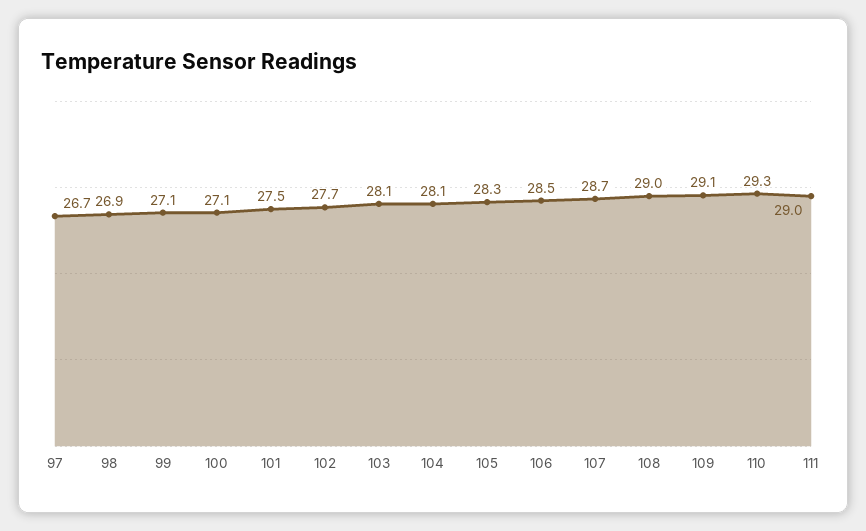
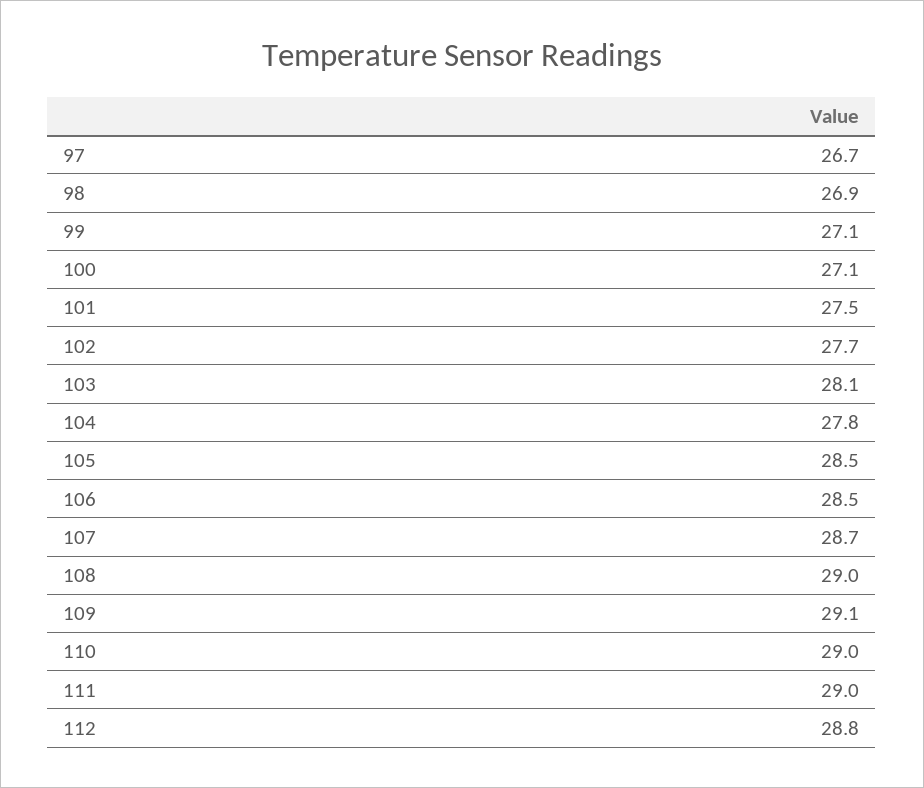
  {
    "97": 26.7,
    "98": 26.9,
    "99": 27.1,
    "100": 27.1,
    "101": 27.5,
    "102": 27.7,
    "103": 28.1,
-   "104": 28.1,
+   "104": 27.8,
-   "105": 28.3,
+   "105": 28.5,
    "106": 28.5,
    "107": 28.7,
    "108": 29,
    "109": 29.1,
-   "110": 29.3,
+   "110": 29,
-   "111": 29
+   "111": 29,
+   "112": 28.8
  }

